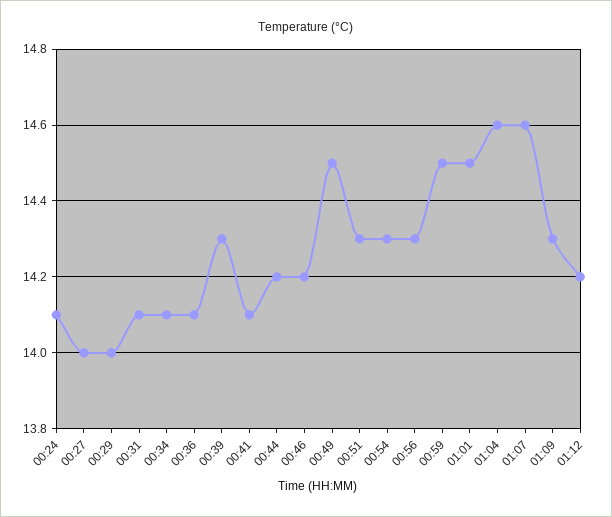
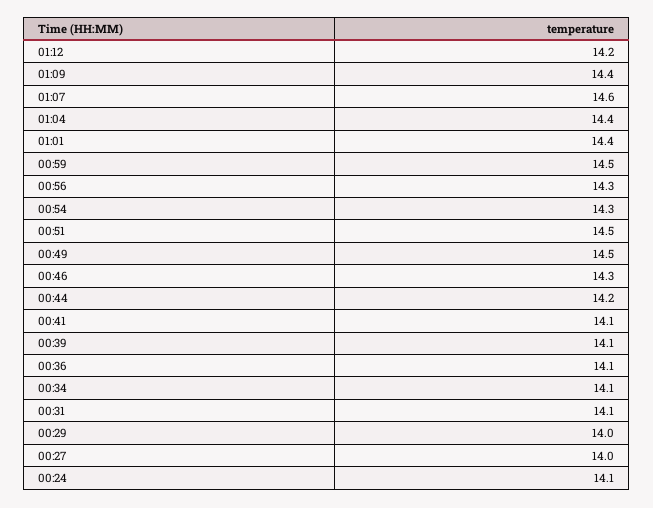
  {
    "00:24": 14.1,
    "00:27": 14,
    "00:29": 14,
    "00:31": 14.1,
    "00:34": 14.1,
    "00:36": 14.1,
-   "00:39": 14.3,
+   "00:39": 14.1,
    "00:41": 14.1,
    "00:44": 14.2,
-   "00:46": 14.2,
+   "00:46": 14.3,
    "00:49": 14.5,
-   "00:51": 14.3,
+   "00:51": 14.5,
    "00:54": 14.3,
    "00:56": 14.3,
    "00:59": 14.5,
-   "01:01": 14.5,
+   "01:01": 14.4,
-   "01:04": 14.6,
+   "01:04": 14.4,
    "01:07": 14.6,
-   "01:09": 14.3,
+   "01:09": 14.4,
    "01:12": 14.2
  }

